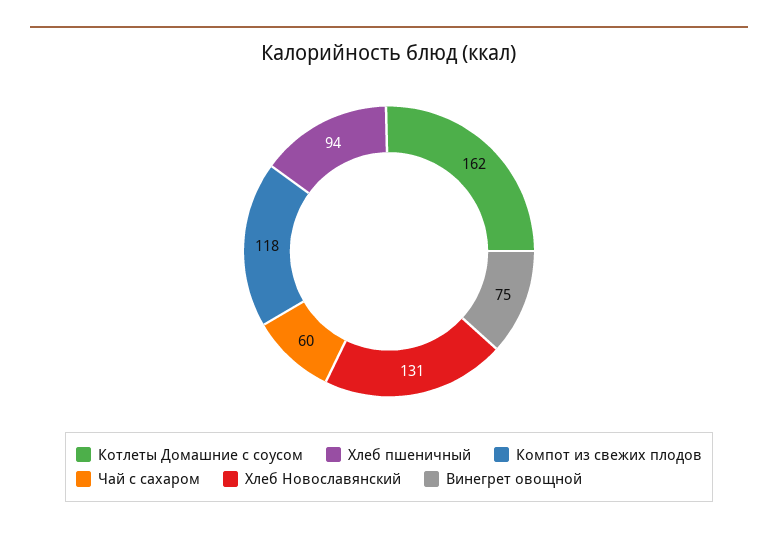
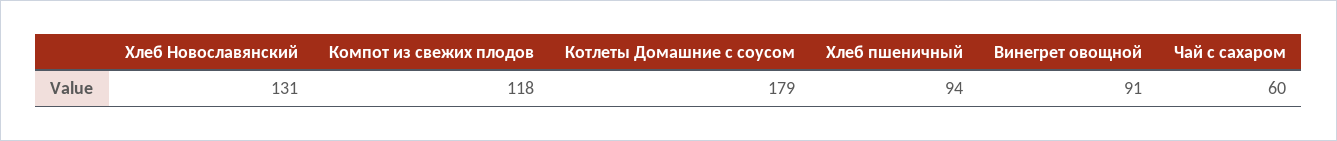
  {
-   "Котлеты Домашние с соусом": 162,
+   "Котлеты Домашние с соусом": 179,
    "Хлеб пшеничный": 94,
    "Компот из свежих плодов": 118,
    "Чай с сахаром": 60,
    "Хлеб Новославянский": 131,
-   "Винегрет овощной": 75
+   "Винегрет овощной": 91
  }

